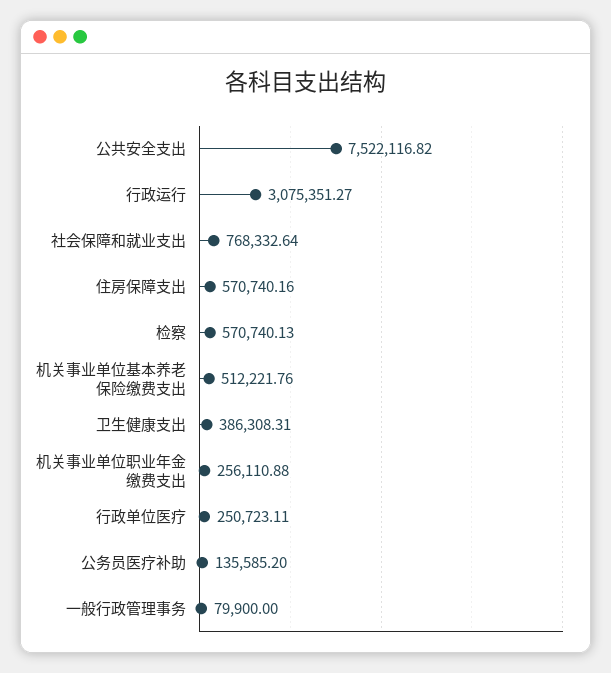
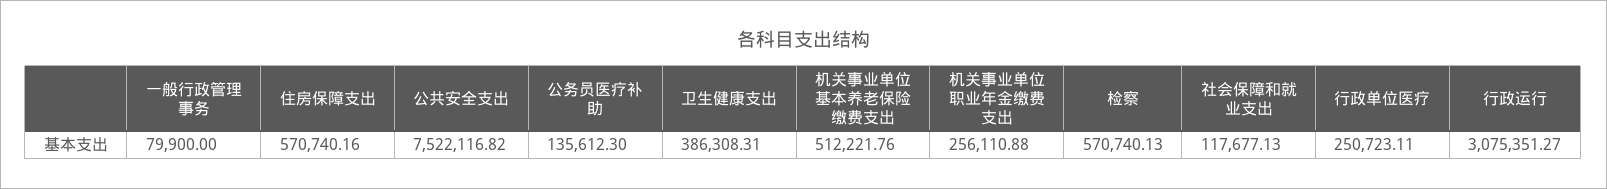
  {
    "公共安全支出": 7522116.82,
    "行政运行": 3075351.27,
-   "社会保障和就业支出": 768332.64,
+   "社会保障和就业支出": 117677.13,
    "住房保障支出": 570740.16,
    "检察": 570740.13,
    "机关事业单位基本养老保险缴费支出": 512221.76,
    "卫生健康支出": 386308.31,
    "机关事业单位职业年金缴费支出": 256110.88,
    "行政单位医疗": 250723.11,
-   "公务员医疗补助": 135585.2,
+   "公务员医疗补助": 135612.3,
    "一般行政管理事务": 79900
  }

